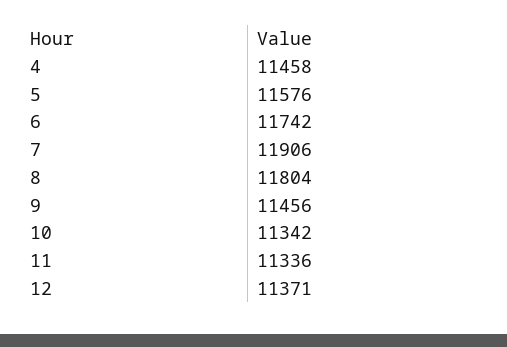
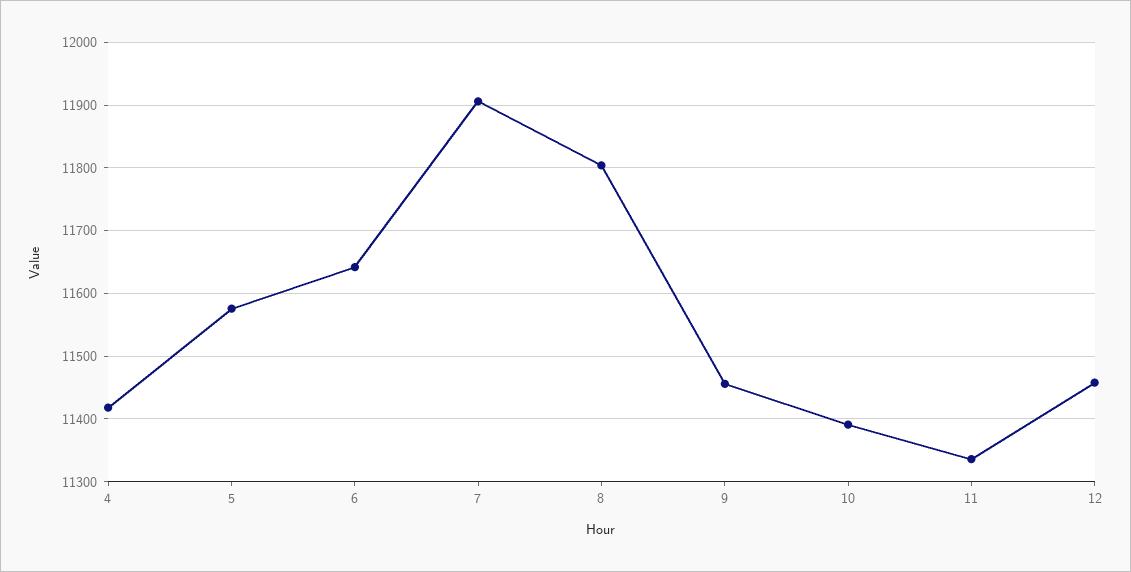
  {
-   "4": 11458,
+   "4": 11420,
    "5": 11576,
-   "6": 11742,
+   "6": 11640,
    "7": 11906,
    "8": 11804,
    "9": 11456,
-   "10": 11342,
+   "10": 11390,
    "11": 11336,
-   "12": 11371
+   "12": 11460
  }

